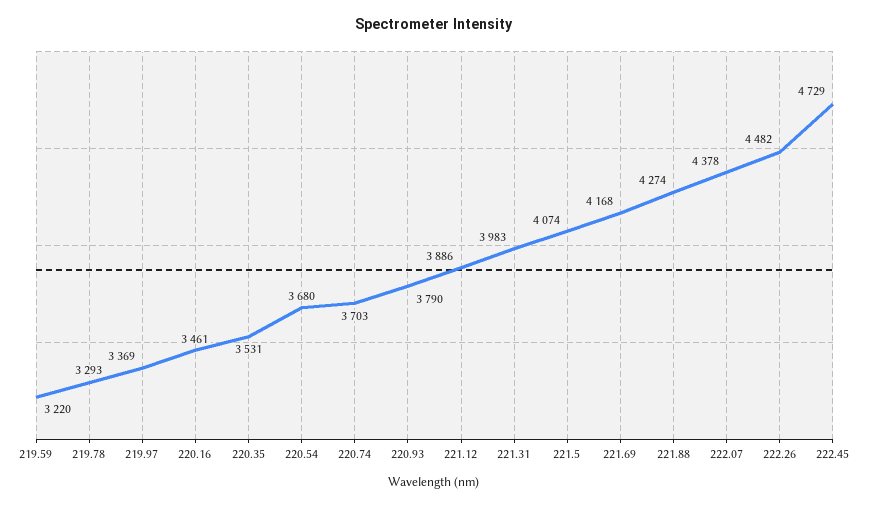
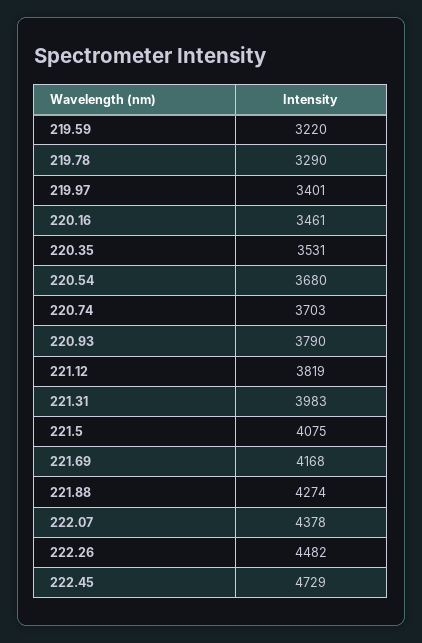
  {
    "219.59": 3220,
-   "219.78": 3293,
+   "219.78": 3290,
-   "219.97": 3369,
+   "219.97": 3401,
    "220.16": 3461,
    "220.35": 3531,
    "220.54": 3680,
    "220.74": 3703,
    "220.93": 3790,
-   "221.12": 3886,
+   "221.12": 3819,
    "221.31": 3983,
-   "221.5": 4074,
+   "221.5": 4075,
    "221.69": 4168,
    "221.88": 4274,
    "222.07": 4378,
    "222.26": 4482,
    "222.45": 4729
  }

